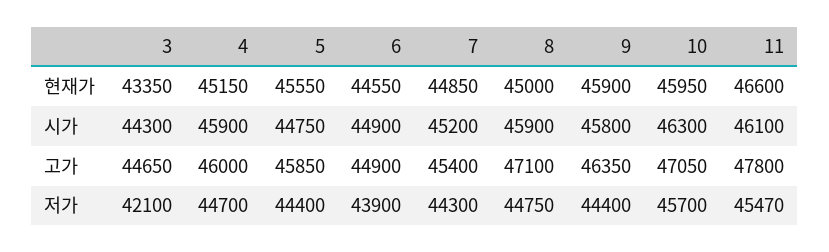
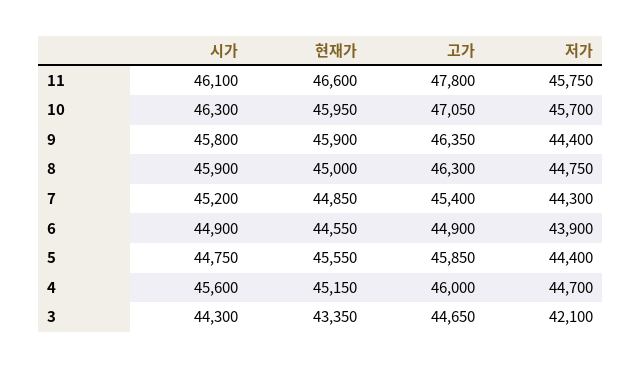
  {
    "3": {
      "현재가": 43350,
      "시가": 44300,
      "고가": 44650,
      "저가": 42100
    },
    "4": {
      "현재가": 45150,
-     "시가": 45900,
+     "시가": 45600,
      "고가": 46000,
      "저가": 44700
    },
    "5": {
      "현재가": 45550,
      "시가": 44750,
      "고가": 45850,
      "저가": 44400
    },
    "6": {
      "현재가": 44550,
      "시가": 44900,
      "고가": 44900,
      "저가": 43900
    },
    "7": {
      "현재가": 44850,
      "시가": 45200,
      "고가": 45400,
      "저가": 44300
    },
    "8": {
      "현재가": 45000,
      "시가": 45900,
-     "고가": 47100,
+     "고가": 46300,
      "저가": 44750
    },
    "9": {
      "현재가": 45900,
      "시가": 45800,
      "고가": 46350,
      "저가": 44400
    },
    "10": {
      "현재가": 45950,
      "시가": 46300,
      "고가": 47050,
      "저가": 45700
    },
    "11": {
      "현재가": 46600,
      "시가": 46100,
      "고가": 47800,
-     "저가": 45470
+     "저가": 45750
    }
  }

